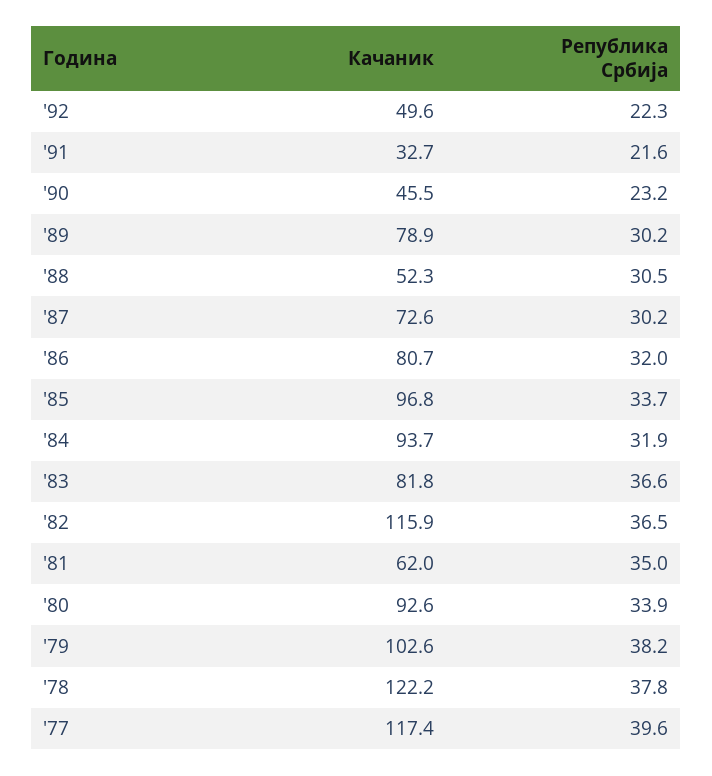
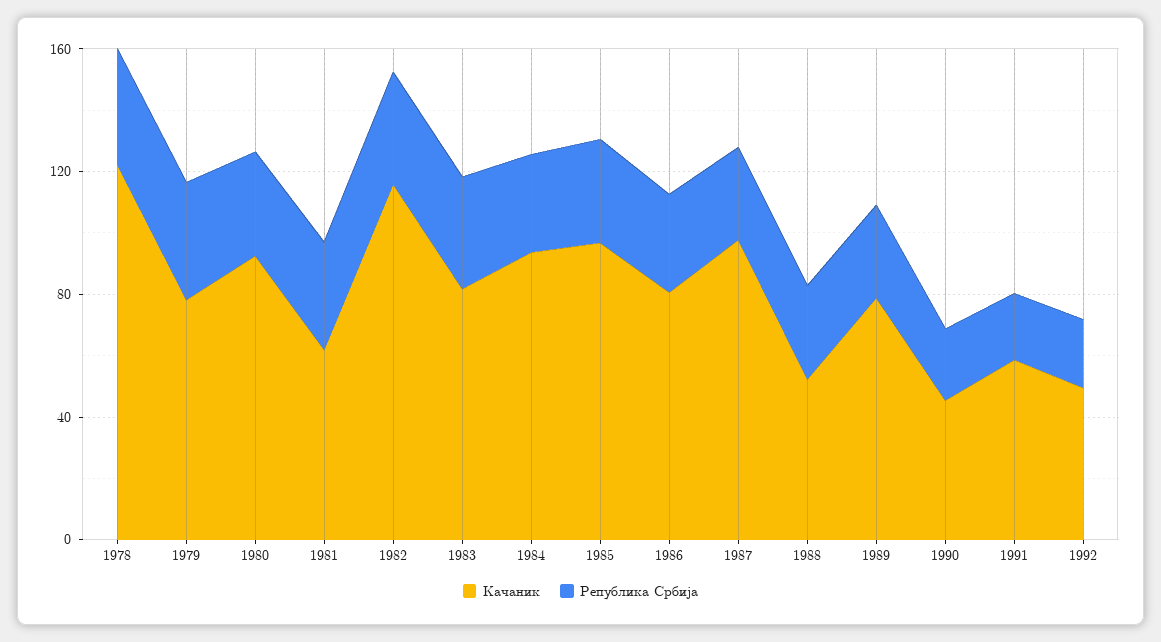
  {
    "Качаник": {
      "'92": 49.6,
-     "'91": 32.7,
+     "'91": 60,
      "'90": 45.5,
      "'89": 78.9,
      "'88": 52.3,
-     "'87": 72.6,
+     "'87": 100,
      "'86": 80.7,
      "'85": 96.8,
      "'84": 93.7,
      "'83": 81.8,
      "'82": 115.9,
      "'81": 62,
      "'80": 92.6,
-     "'79": 102.6,
+     "'79": 80,
-     "'78": 122.2,
+     "'78": 122.2
-     "'77": 117.4
    },
    "Република Србија": {
      "'92": 22.3,
      "'91": 21.6,
      "'90": 23.2,
      "'89": 30.2,
      "'88": 30.5,
      "'87": 30.2,
      "'86": 32,
      "'85": 33.7,
      "'84": 31.9,
      "'83": 36.6,
      "'82": 36.5,
      "'81": 35,
      "'80": 33.9,
      "'79": 38.2,
-     "'78": 37.8,
+     "'78": 37.8
-     "'77": 39.6
    }
  }

